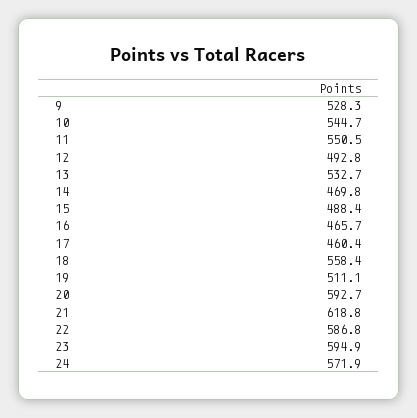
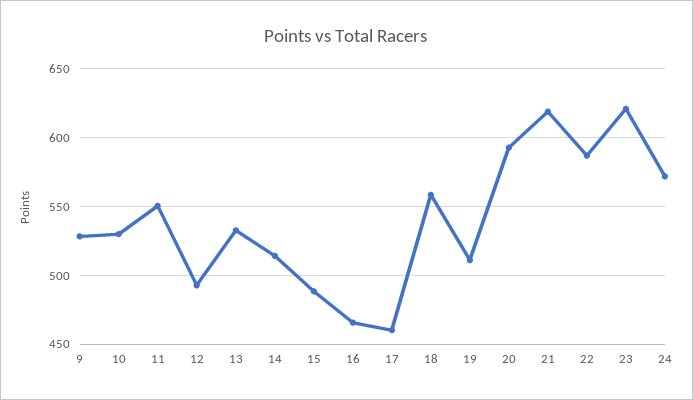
  {
    "9": 528.3,
-   "10": 544.7,
+   "10": 530,
    "11": 550.5,
    "12": 492.8,
    "13": 532.7,
-   "14": 469.8,
+   "14": 515,
    "15": 488.4,
    "16": 465.7,
    "17": 460.4,
    "18": 558.4,
    "19": 511.1,
    "20": 592.7,
    "21": 618.8,
    "22": 586.8,
-   "23": 594.9,
+   "23": 620,
    "24": 571.9
  }

